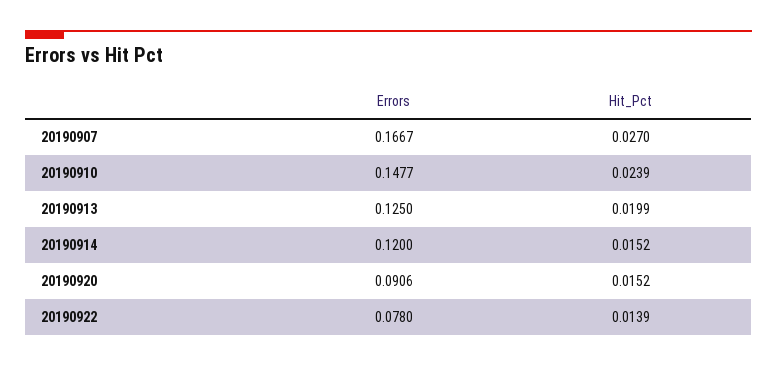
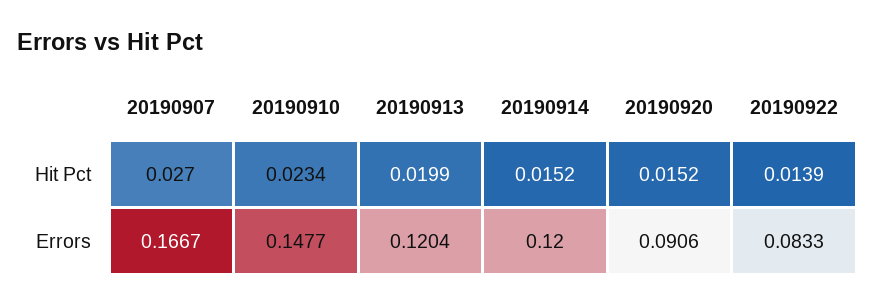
  {
    "Errors": {
      "20190907": 0.1667,
      "20190910": 0.1477,
-     "20190913": 0.125,
+     "20190913": 0.1204,
      "20190914": 0.12,
      "20190920": 0.0906,
-     "20190922": 0.078
+     "20190922": 0.0833
    },
    "Hit_Pct": {
      "20190907": 0.027,
-     "20190910": 0.0239,
+     "20190910": 0.0234,
      "20190913": 0.0199,
      "20190914": 0.0152,
      "20190920": 0.0152,
      "20190922": 0.0139
    }
  }

